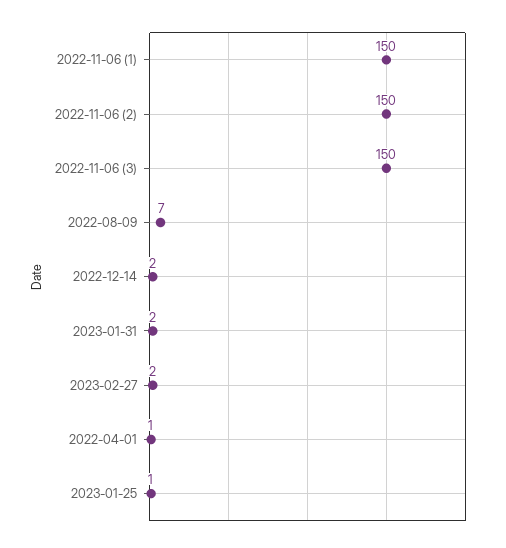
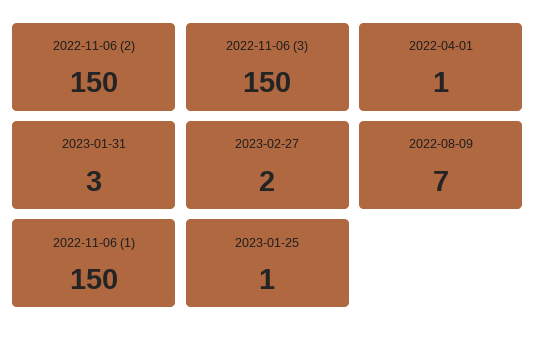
  {
    "2022-11-06 (1)": 150,
    "2022-11-06 (2)": 150,
    "2022-11-06 (3)": 150,
    "2022-08-09": 7,
-   "2022-12-14": 2,
-   "2023-01-31": 2,
+   "2023-01-31": 3,
    "2023-02-27": 2,
    "2022-04-01": 1,
    "2023-01-25": 1
  }

